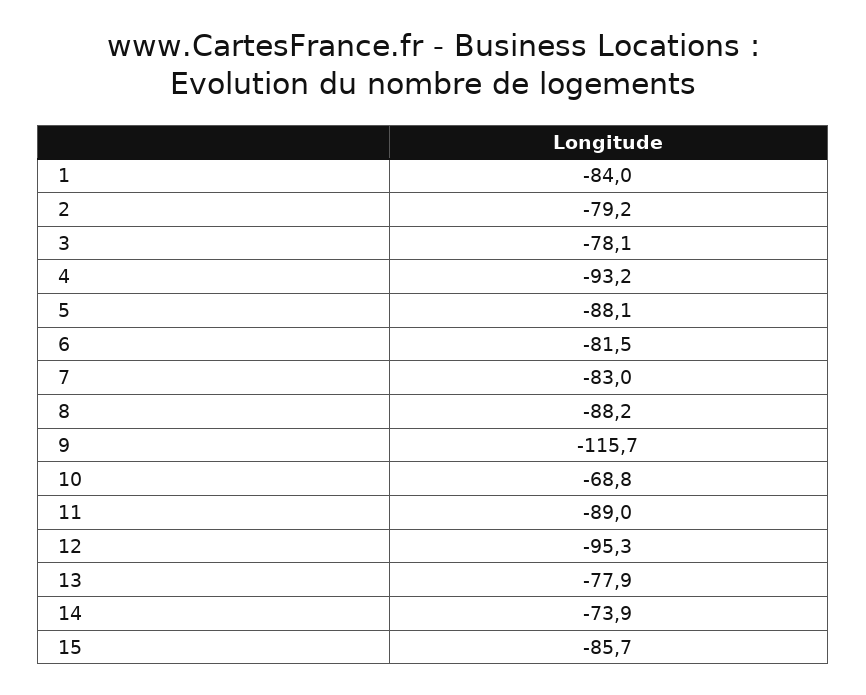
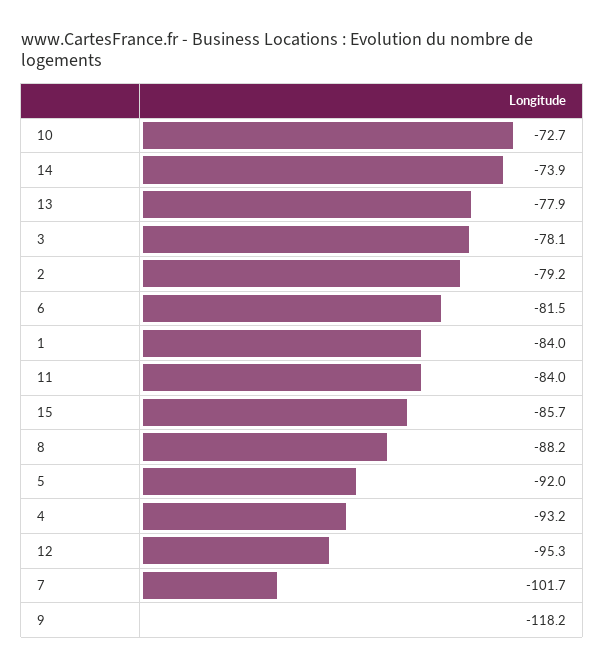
  {
    "1": -84,
    "2": -79.2,
    "3": -78.1,
    "4": -93.2,
-   "5": -88.1,
+   "5": -92,
    "6": -81.5,
-   "7": -83,
+   "7": -101.7,
    "8": -88.2,
-   "9": -115.7,
+   "9": -118.2,
-   "10": -68.8,
+   "10": -72.7,
-   "11": -89,
+   "11": -84,
    "12": -95.3,
    "13": -77.9,
    "14": -73.9,
    "15": -85.7
  }

